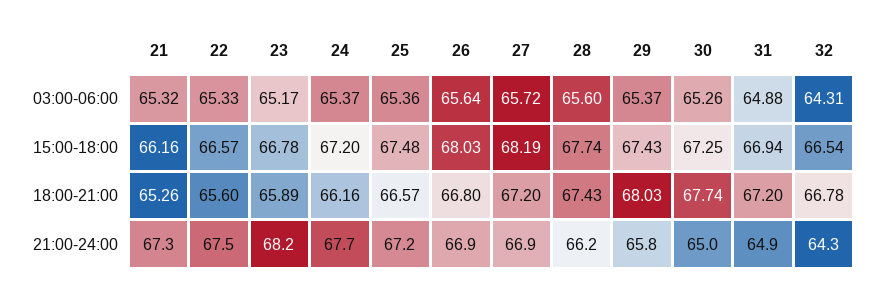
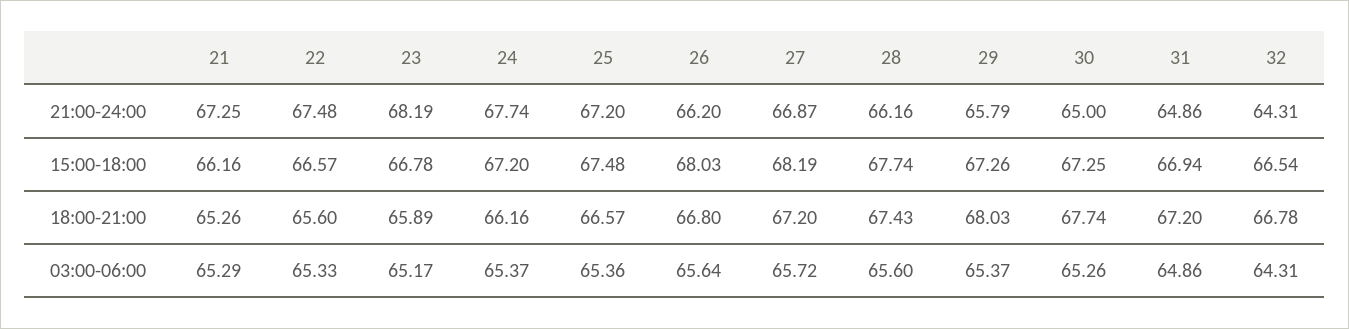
  {
    "21": {
-     "03:00-06:00": 65.32,
+     "03:00-06:00": 65.29,
      "15:00-18:00": 66.16,
      "18:00-21:00": 65.26,
      "21:00-24:00": 67.25
    },
    "22": {
      "03:00-06:00": 65.33,
      "15:00-18:00": 66.57,
      "18:00-21:00": 65.6,
      "21:00-24:00": 67.48
    },
    "23": {
      "03:00-06:00": 65.17,
      "15:00-18:00": 66.78,
      "18:00-21:00": 65.89,
      "21:00-24:00": 68.19
    },
    "24": {
      "03:00-06:00": 65.37,
      "15:00-18:00": 67.2,
      "18:00-21:00": 66.16,
      "21:00-24:00": 67.74
    },
    "25": {
      "03:00-06:00": 65.36,
      "15:00-18:00": 67.48,
      "18:00-21:00": 66.57,
      "21:00-24:00": 67.2
    },
    "26": {
      "03:00-06:00": 65.64,
      "15:00-18:00": 68.03,
      "18:00-21:00": 66.8,
-     "21:00-24:00": 66.9
+     "21:00-24:00": 66.2
    },
    "27": {
      "03:00-06:00": 65.72,
      "15:00-18:00": 68.19,
      "18:00-21:00": 67.2,
      "21:00-24:00": 66.87
    },
    "28": {
      "03:00-06:00": 65.6,
      "15:00-18:00": 67.74,
      "18:00-21:00": 67.43,
      "21:00-24:00": 66.16
    },
    "29": {
      "03:00-06:00": 65.37,
-     "15:00-18:00": 67.43,
+     "15:00-18:00": 67.26,
      "18:00-21:00": 68.03,
      "21:00-24:00": 65.79
    },
    "30": {
      "03:00-06:00": 65.26,
      "15:00-18:00": 67.25,
      "18:00-21:00": 67.74,
      "21:00-24:00": 65
    },
    "31": {
-     "03:00-06:00": 64.88,
+     "03:00-06:00": 64.86,
      "15:00-18:00": 66.94,
      "18:00-21:00": 67.2,
      "21:00-24:00": 64.86
    },
    "32": {
      "03:00-06:00": 64.31,
      "15:00-18:00": 66.54,
      "18:00-21:00": 66.78,
      "21:00-24:00": 64.31
    }
  }

